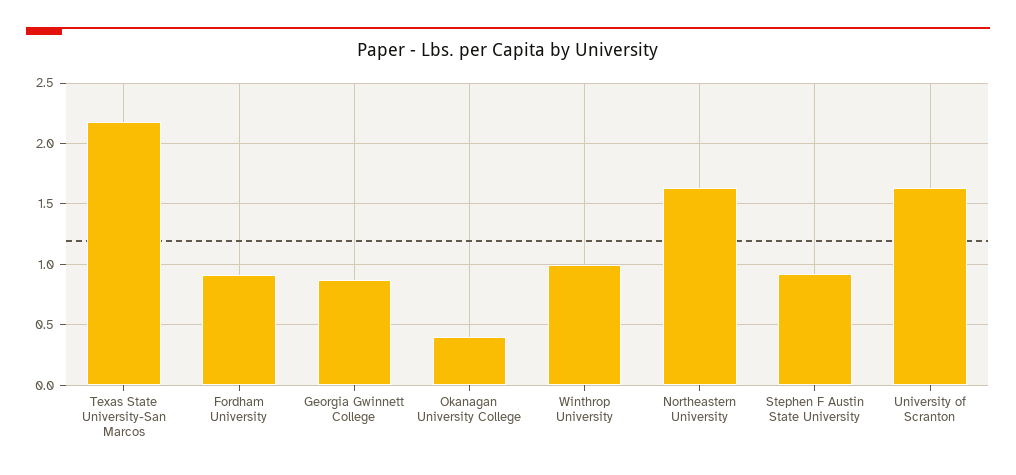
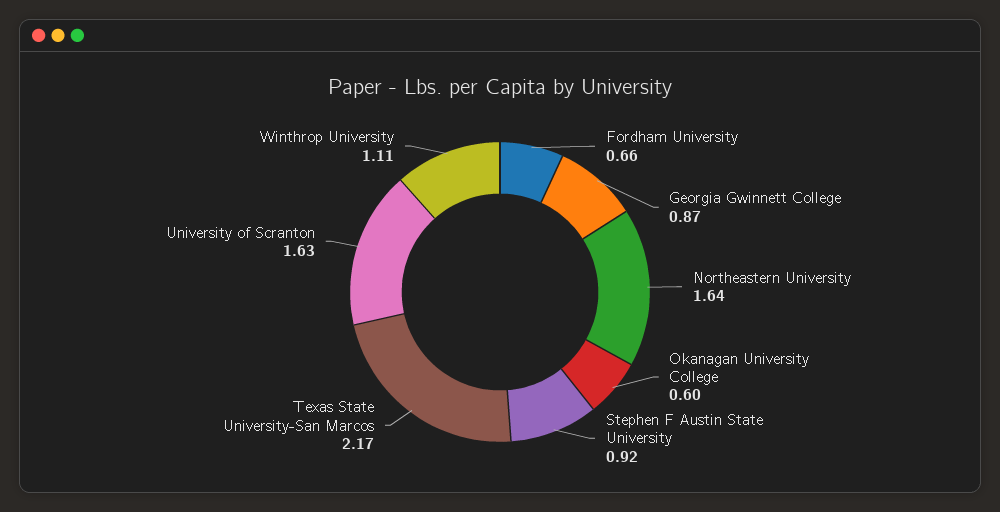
  {
    "Texas State University-San Marcos": 2.17,
-   "Fordham University": 0.9,
+   "Fordham University": 0.66,
    "Georgia Gwinnett College": 0.87,
-   "Okanagan University College": 0.4,
+   "Okanagan University College": 0.6,
-   "Winthrop University": 1,
+   "Winthrop University": 1.11,
    "Northeastern University": 1.64,
    "Stephen F Austin State University": 0.92,
    "University of Scranton": 1.63
  }

